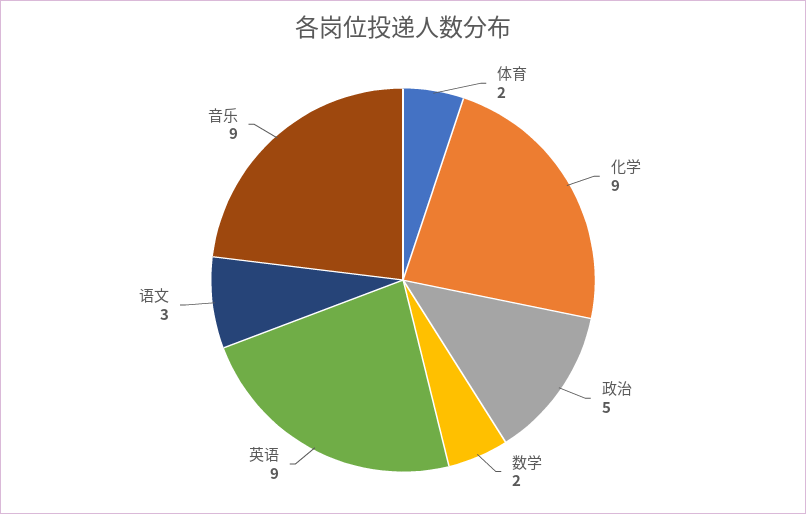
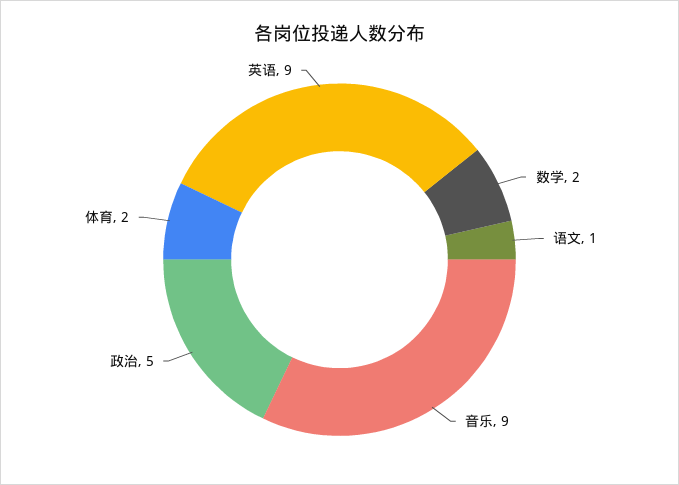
  {
    "体育": 2,
-   "化学": 9,
    "政治": 5,
    "数学": 2,
    "英语": 9,
-   "语文": 3,
+   "语文": 1,
    "音乐": 9
  }

